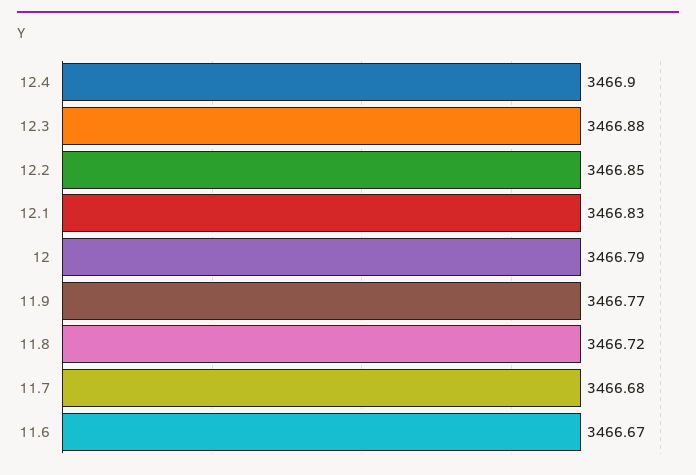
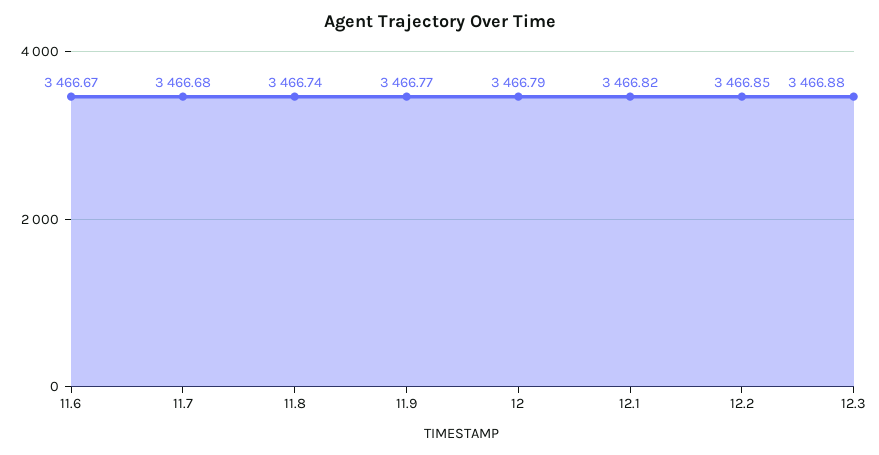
  {
-   "12.4": 3466.9,
    "12.3": 3466.88,
    "12.2": 3466.85,
-   "12.1": 3466.83,
+   "12.1": 3466.82,
    "12": 3466.79,
    "11.9": 3466.77,
-   "11.8": 3466.72,
+   "11.8": 3466.74,
    "11.7": 3466.68,
    "11.6": 3466.67
  }

